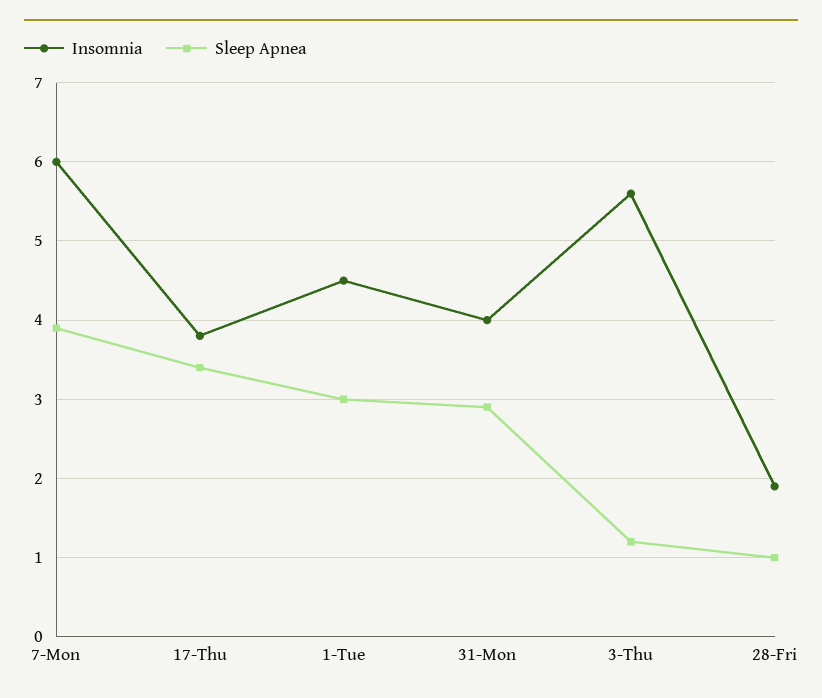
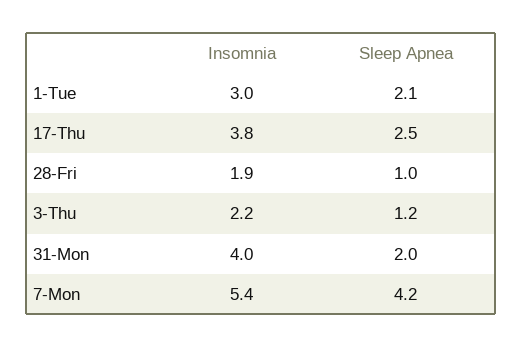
  {
    "Insomnia": {
-     "7-Mon": 6,
+     "7-Mon": 5.4,
      "17-Thu": 3.8,
-     "1-Tue": 4.5,
+     "1-Tue": 3,
      "31-Mon": 4,
-     "3-Thu": 5.6,
+     "3-Thu": 2.2,
      "28-Fri": 1.9
    },
    "Sleep Apnea": {
-     "7-Mon": 3.9,
+     "7-Mon": 4.2,
-     "17-Thu": 3.4,
+     "17-Thu": 2.5,
-     "1-Tue": 3,
+     "1-Tue": 2.1,
-     "31-Mon": 2.9,
+     "31-Mon": 2,
      "3-Thu": 1.2,
      "28-Fri": 1
    }
  }

